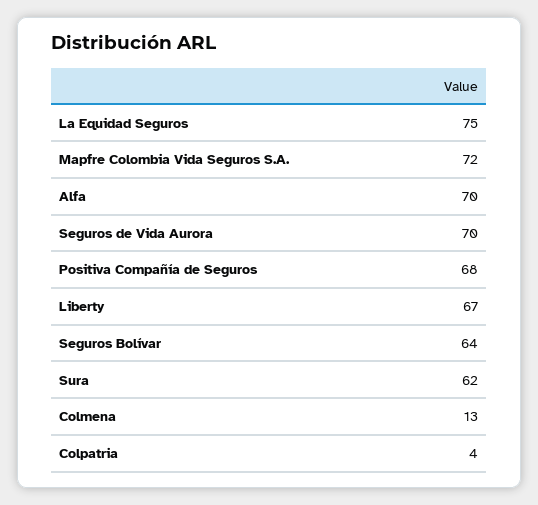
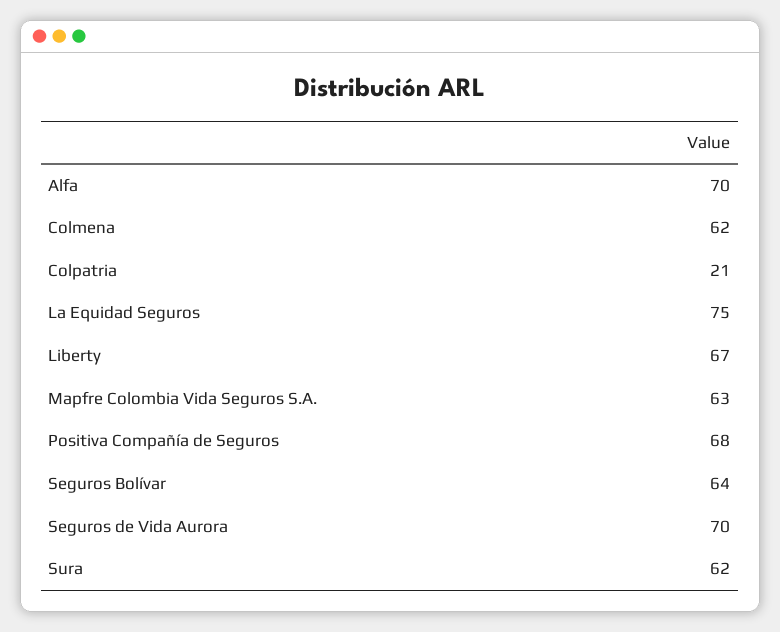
  {
    "La Equidad Seguros": 75,
-   "Mapfre Colombia Vida Seguros S.A.": 72,
+   "Mapfre Colombia Vida Seguros S.A.": 63,
    "Alfa": 70,
    "Seguros de Vida Aurora": 70,
    "Positiva Compañía de Seguros": 68,
    "Liberty": 67,
    "Seguros Bolívar": 64,
    "Sura": 62,
-   "Colmena": 13,
+   "Colmena": 62,
-   "Colpatria": 4
+   "Colpatria": 21
  }

